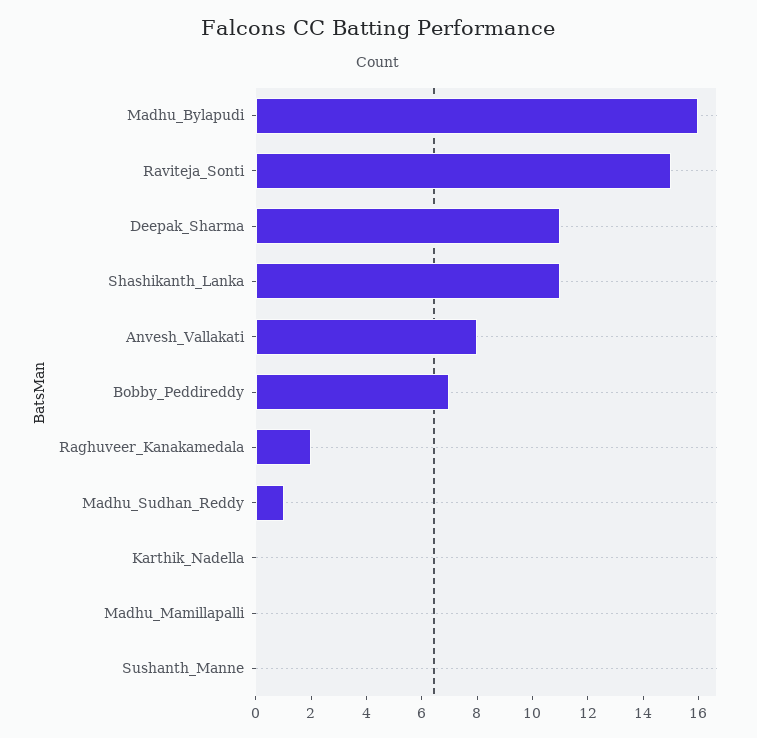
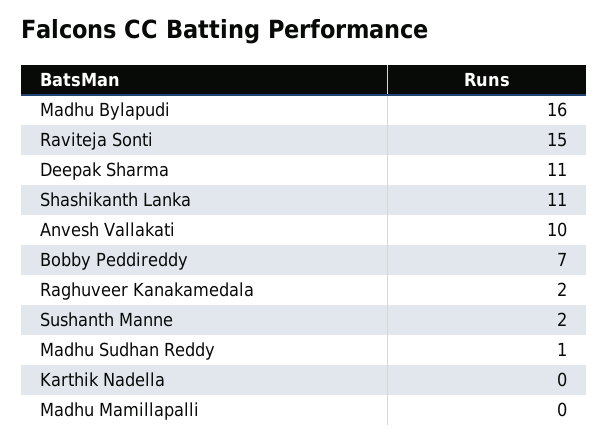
  {
    "Madhu_Bylapudi": 16,
    "Raviteja_Sonti": 15,
    "Deepak_Sharma": 11,
    "Shashikanth_Lanka": 11,
-   "Anvesh_Vallakati": 8,
+   "Anvesh_Vallakati": 10,
    "Bobby_Peddireddy": 7,
    "Raghuveer_Kanakamedala": 2,
    "Madhu_Sudhan_Reddy": 1,
    "Karthik_Nadella": 0,
    "Madhu_Mamillapalli": 0,
-   "Sushanth_Manne": 0
+   "Sushanth_Manne": 2
  }

